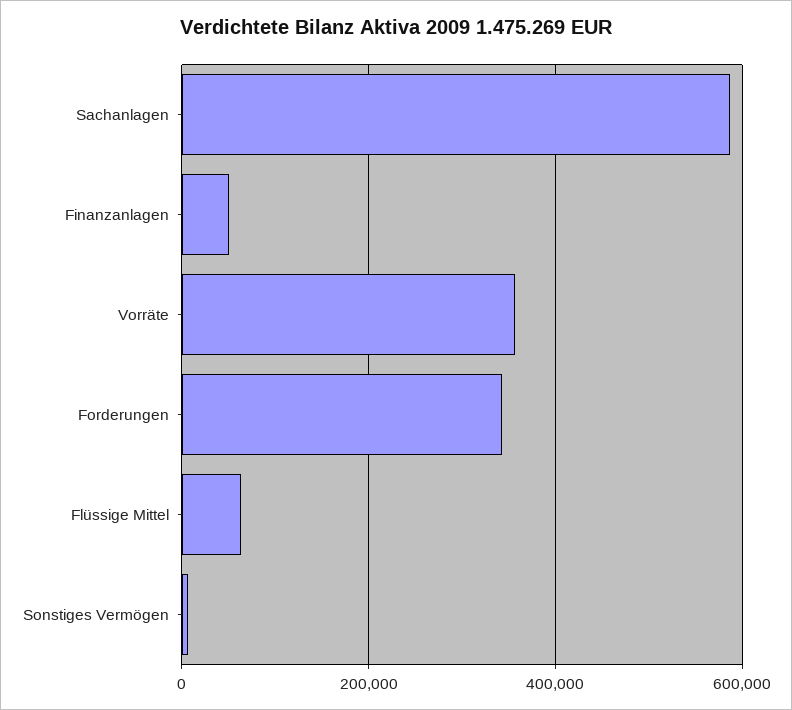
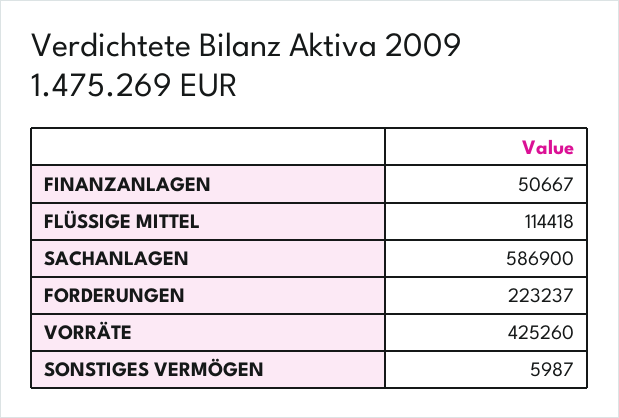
  {
    "Sachanlagen": 586900,
    "Finanzanlagen": 50667,
-   "Vorräte": 360000,
+   "Vorräte": 425260,
-   "Forderungen": 340000,
+   "Forderungen": 223237,
-   "Flüssige Mittel": 60000,
+   "Flüssige Mittel": 114418,
    "Sonstiges Vermögen": 5987
  }

